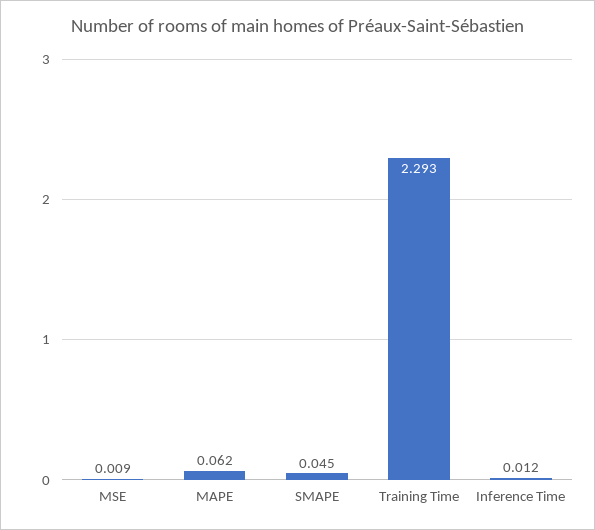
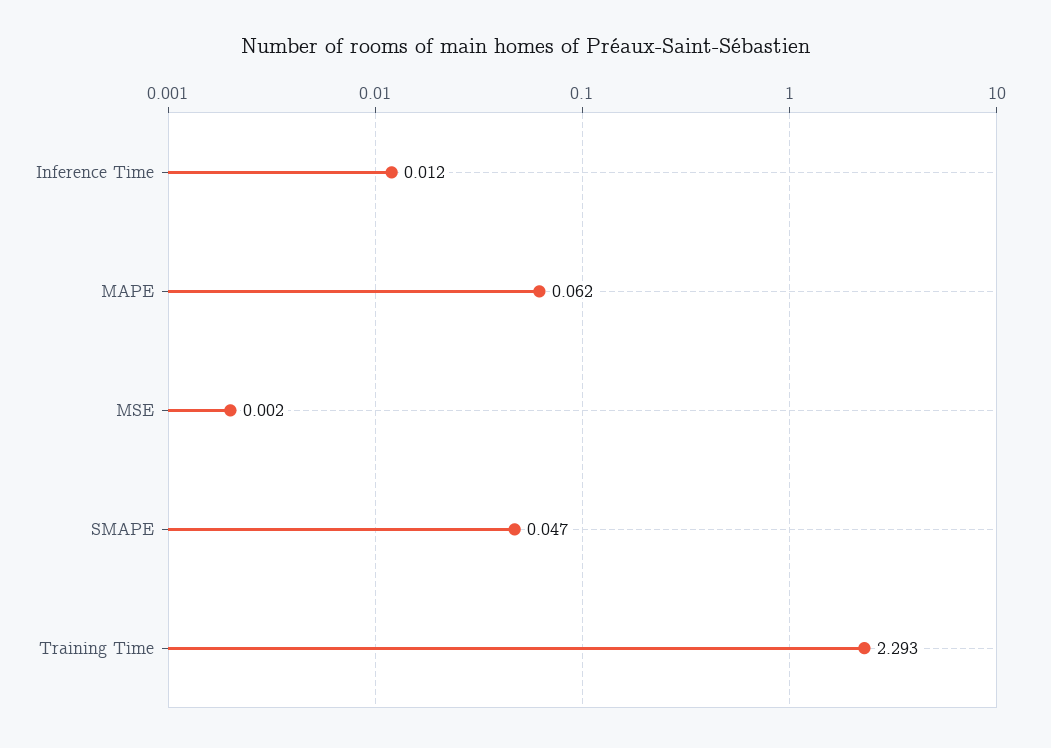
  {
-   "MSE": 0.009,
+   "MSE": 0.002,
    "MAPE": 0.062,
-   "SMAPE": 0.045,
+   "SMAPE": 0.047,
    "Training Time": 2.293,
    "Inference Time": 0.012
  }

